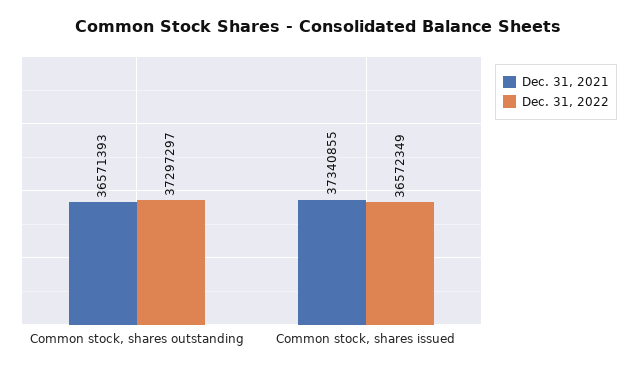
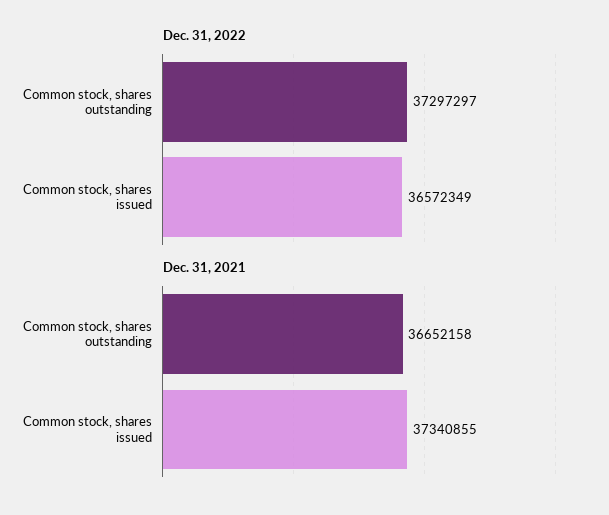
  {
    "Dec. 31, 2021": {
-     "Common stock, shares outstanding": 36571393,
+     "Common stock, shares outstanding": 36652158,
      "Common stock, shares issued": 37340855
    },
    "Dec. 31, 2022": {
      "Common stock, shares outstanding": 37297297,
      "Common stock, shares issued": 36572349
    }
  }

